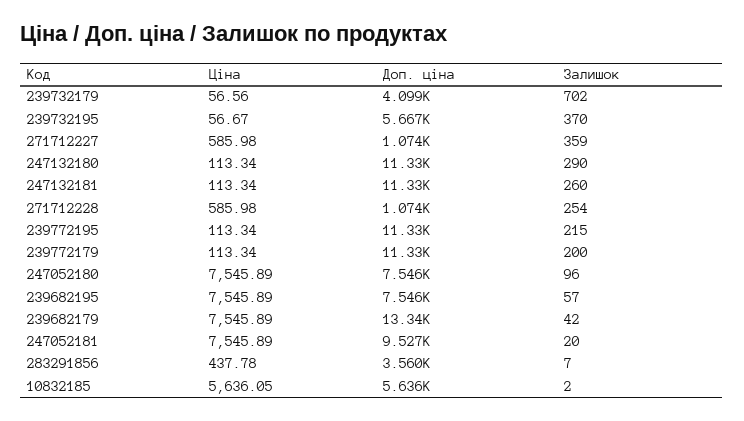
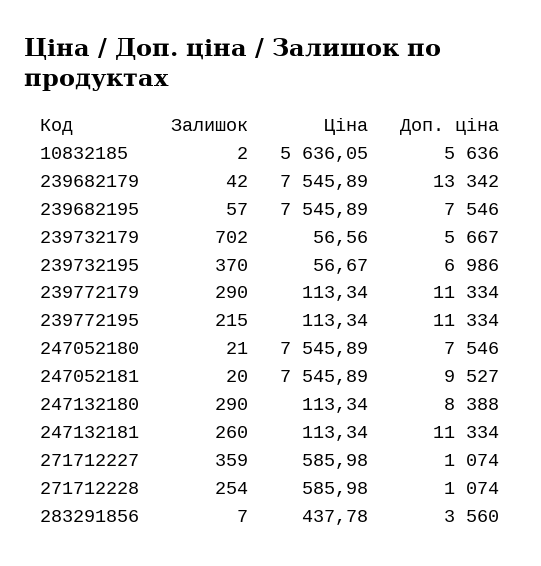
  {
    "Ціна": {
      "239732179": 56.56,
      "239732195": 56.67,
      "271712227": 585.98,
      "247132180": 113.34,
      "247132181": 113.34,
      "271712228": 585.98,
      "239772195": 113.34,
      "239772179": 113.34,
      "247052180": 7545.89,
      "239682195": 7545.89,
      "239682179": 7545.89,
      "247052181": 7545.89,
      "283291856": 437.78,
      "10832185": 5636.05
    },
    "Доп. ціна": {
-     "239732179": 4099,
+     "239732179": 5667,
-     "239732195": 5667,
+     "239732195": 6986,
      "271712227": 1074,
-     "247132180": 11330,
+     "247132180": 8388,
      "247132181": 11334,
      "271712228": 1074,
      "239772195": 11334,
      "239772179": 11334,
      "247052180": 7546,
      "239682195": 7546,
      "239682179": 13342,
      "247052181": 9527,
      "283291856": 3560,
      "10832185": 5636
    },
    "Залишок": {
      "239732179": 702,
      "239732195": 370,
      "271712227": 359,
      "247132180": 290,
      "247132181": 260,
      "271712228": 254,
      "239772195": 215,
-     "239772179": 200,
+     "239772179": 290,
-     "247052180": 96,
+     "247052180": 21,
      "239682195": 57,
      "239682179": 42,
      "247052181": 20,
      "283291856": 7,
      "10832185": 2
    }
  }

